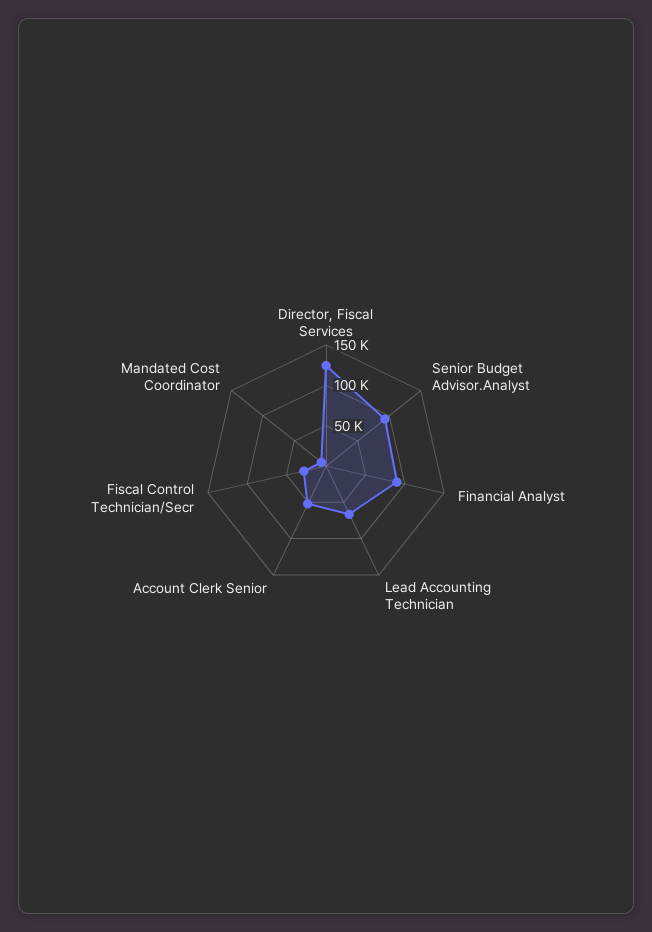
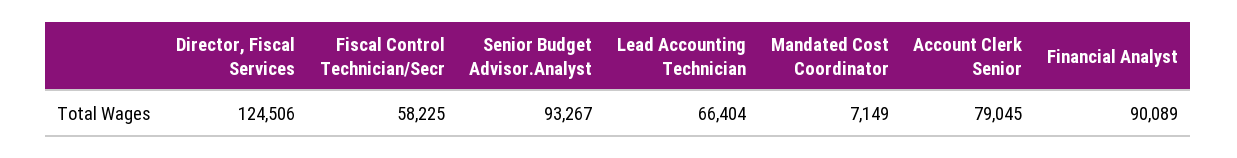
  {
    "Director, Fiscal Services": 124506,
    "Senior Budget Advisor.Analyst": 93267,
    "Financial Analyst": 90089,
    "Lead Accounting Technician": 66404,
-   "Account Clerk Senior": 50000,
+   "Account Clerk Senior": 79045,
-   "Fiscal Control Technician/Secr": 30000,
+   "Fiscal Control Technician/Secr": 58225,
    "Mandated Cost Coordinator": 7149
  }

